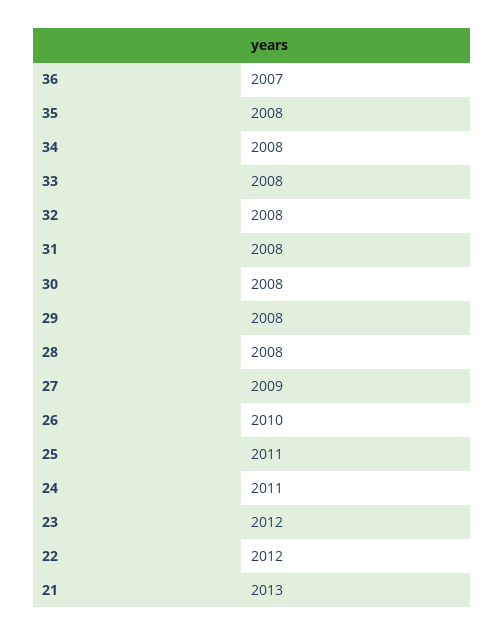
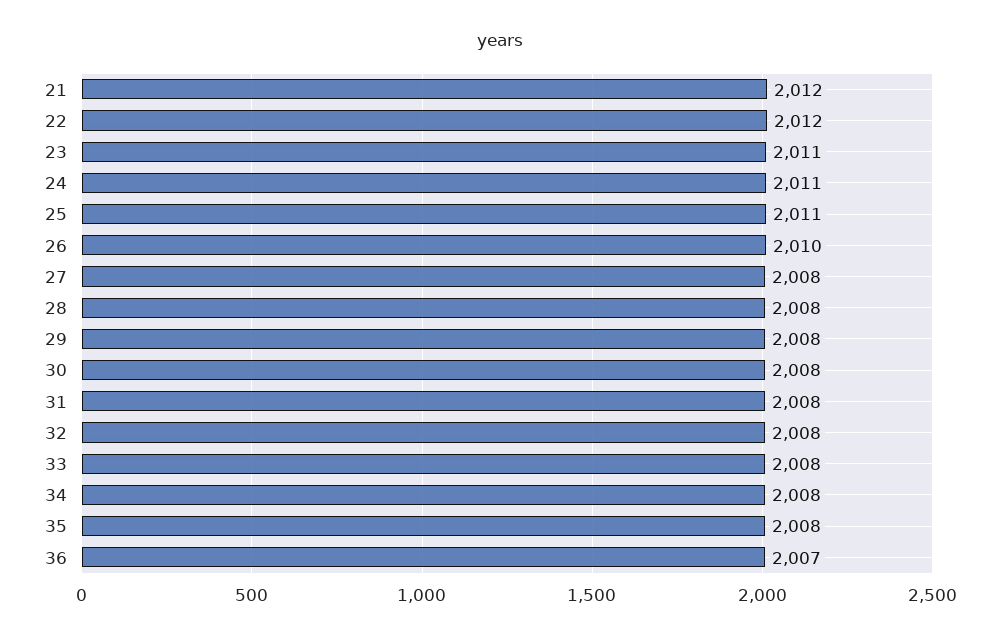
  {
    "36": 2007,
    "35": 2008,
    "34": 2008,
    "33": 2008,
    "32": 2008,
    "31": 2008,
    "30": 2008,
    "29": 2008,
    "28": 2008,
-   "27": 2009,
+   "27": 2008,
    "26": 2010,
    "25": 2011,
    "24": 2011,
-   "23": 2012,
+   "23": 2011,
    "22": 2012,
-   "21": 2013
+   "21": 2012
  }

